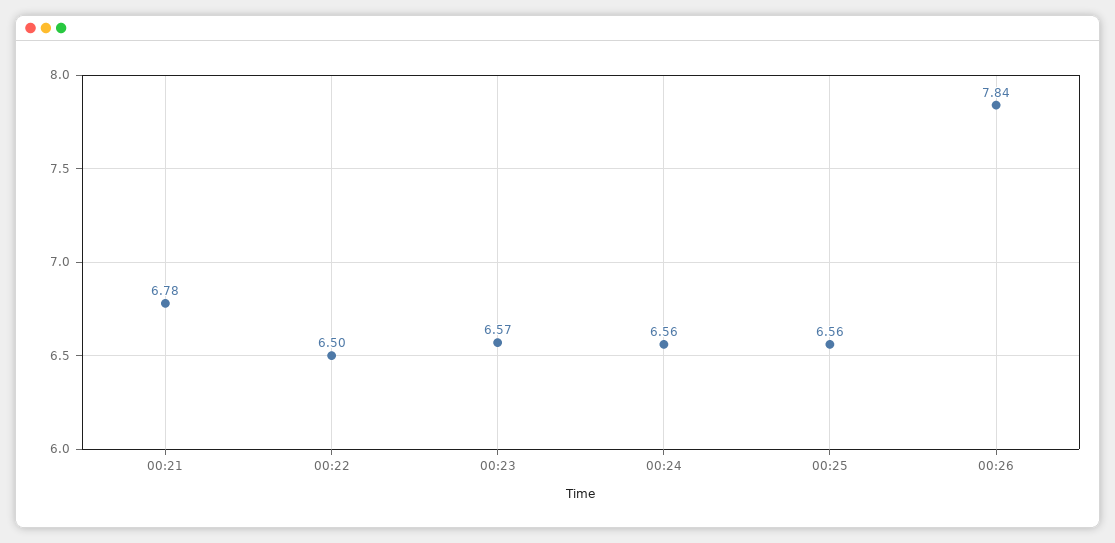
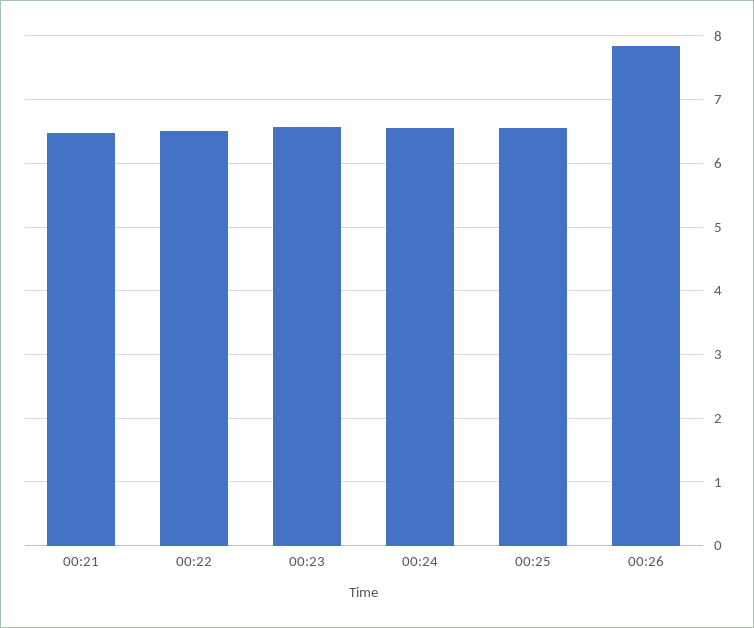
  {
-   "00:21": 6.78,
+   "00:21": 6.5,
    "00:22": 6.5,
    "00:23": 6.57,
    "00:24": 6.56,
    "00:25": 6.56,
    "00:26": 7.84
  }

